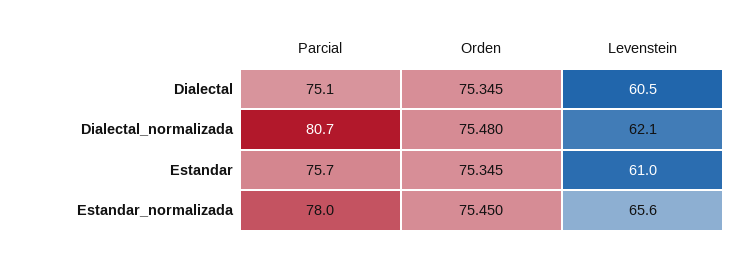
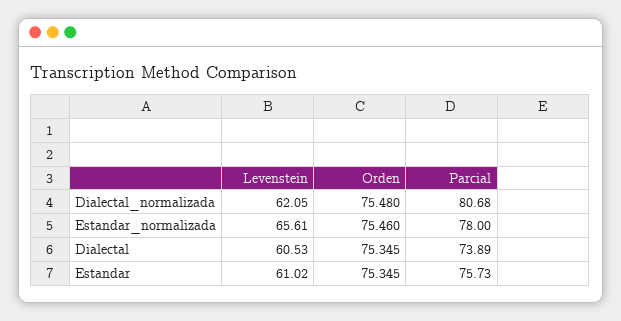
  {
    "Parcial": {
-     "Dialectal": 75.1,
+     "Dialectal": 73.89,
      "Dialectal_normalizada": 80.68,
      "Estandar": 75.73,
      "Estandar_normalizada": 78
    },
    "Orden": {
      "Dialectal": 75.345,
      "Dialectal_normalizada": 75.48,
      "Estandar": 75.345,
-     "Estandar_normalizada": 75.45
+     "Estandar_normalizada": 75.46
    },
    "Levenstein": {
      "Dialectal": 60.53,
      "Dialectal_normalizada": 62.05,
      "Estandar": 61.02,
      "Estandar_normalizada": 65.61
    }
  }

